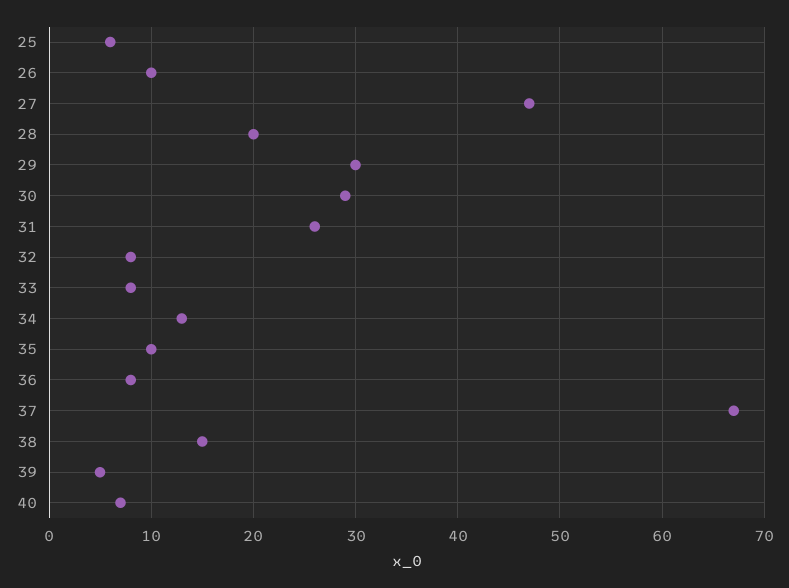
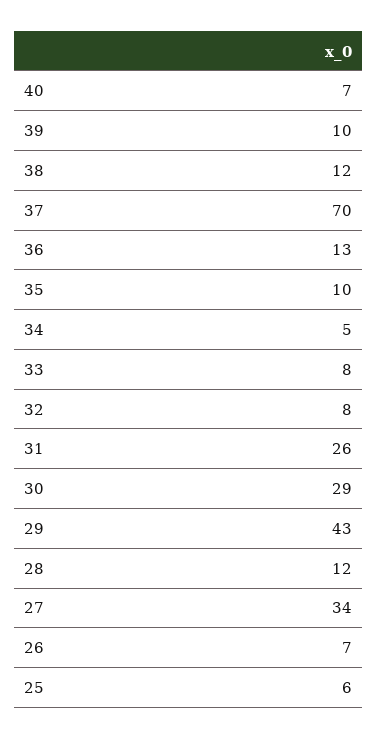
  {
    "25": 6,
-   "26": 10,
+   "26": 7,
-   "27": 47,
+   "27": 34,
-   "28": 20,
+   "28": 12,
-   "29": 30,
+   "29": 43,
    "30": 29,
    "31": 26,
    "32": 8,
    "33": 8,
-   "34": 13,
+   "34": 5,
    "35": 10,
-   "36": 8,
+   "36": 13,
-   "37": 67,
+   "37": 70,
-   "38": 15,
+   "38": 12,
-   "39": 5,
+   "39": 10,
    "40": 7
  }

